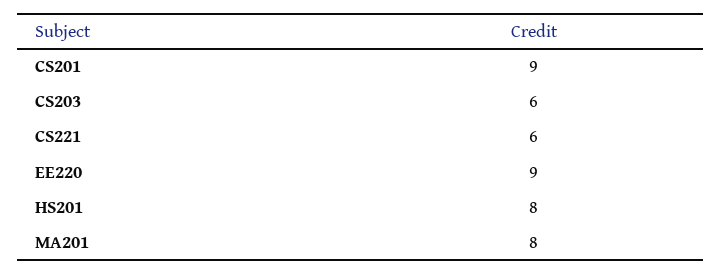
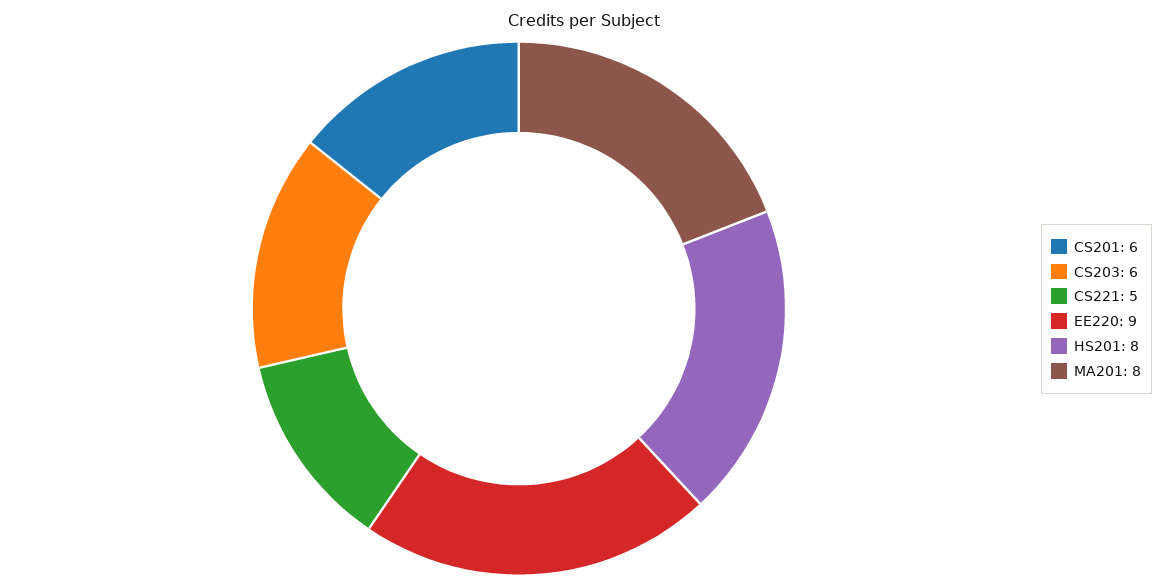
  {
-   "CS201": 9,
+   "CS201": 6,
    "CS203": 6,
-   "CS221": 6,
+   "CS221": 5,
    "EE220": 9,
    "HS201": 8,
    "MA201": 8
  }

